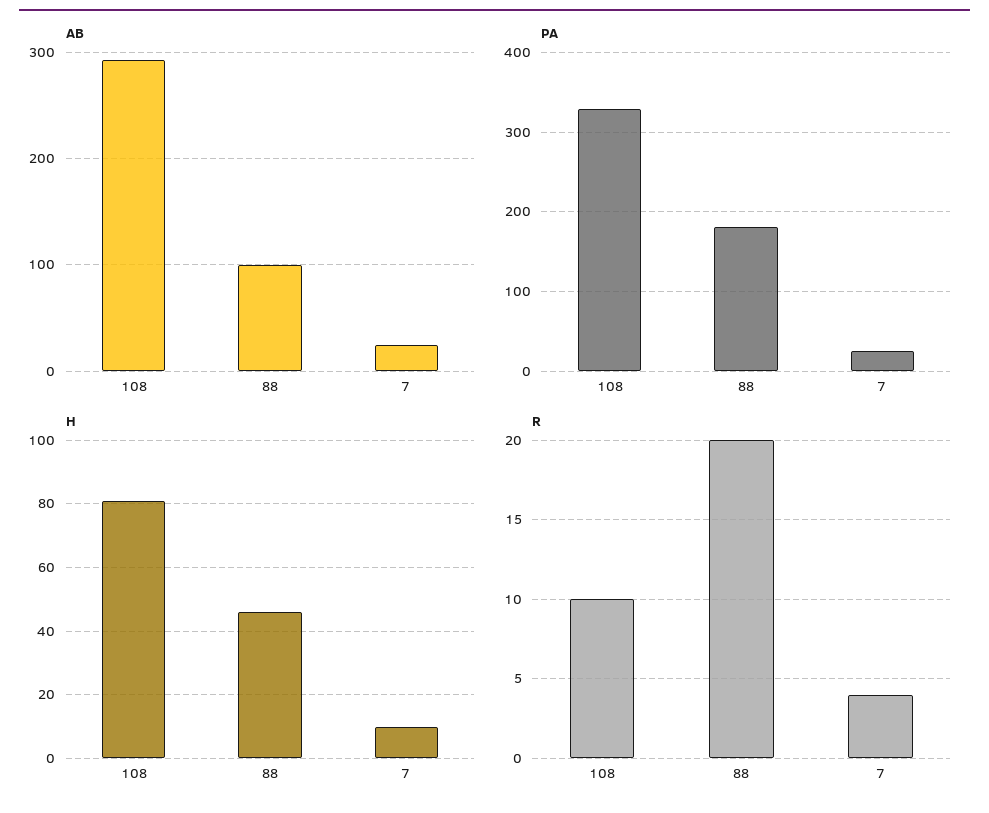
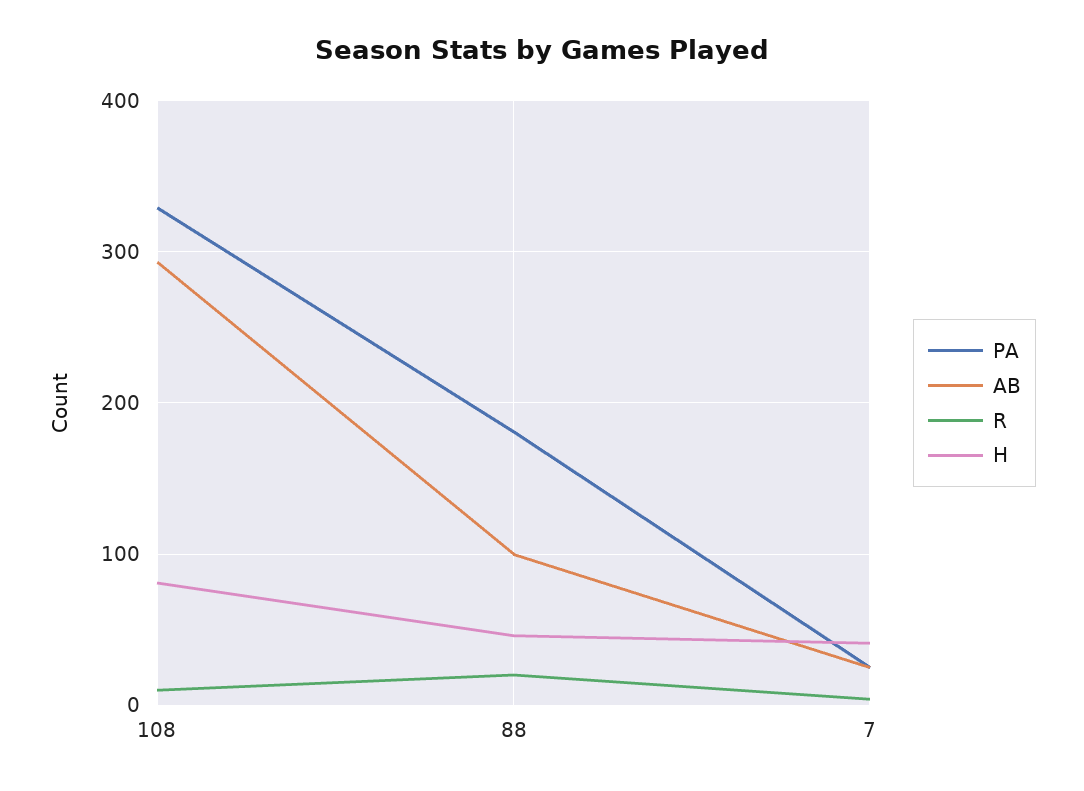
  {
    "AB": {
      "108": 290,
      "88": 100,
      "7": 30
    },
    "PA": {
      "108": 330,
      "88": 180,
      "7": 30
    },
    "H": {
      "108": 80,
      "88": 45,
-     "7": 10
+     "7": 40
    },
    "R": {
      "108": 10,
      "88": 20,
      "7": 4
    }
  }

